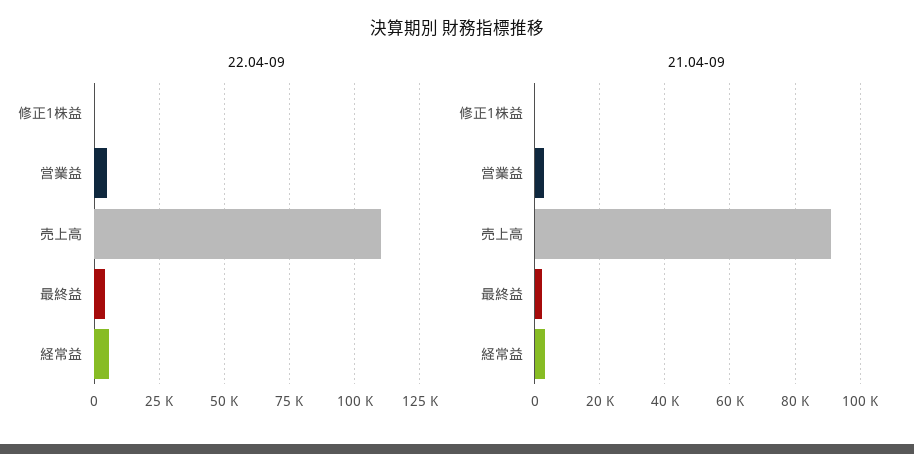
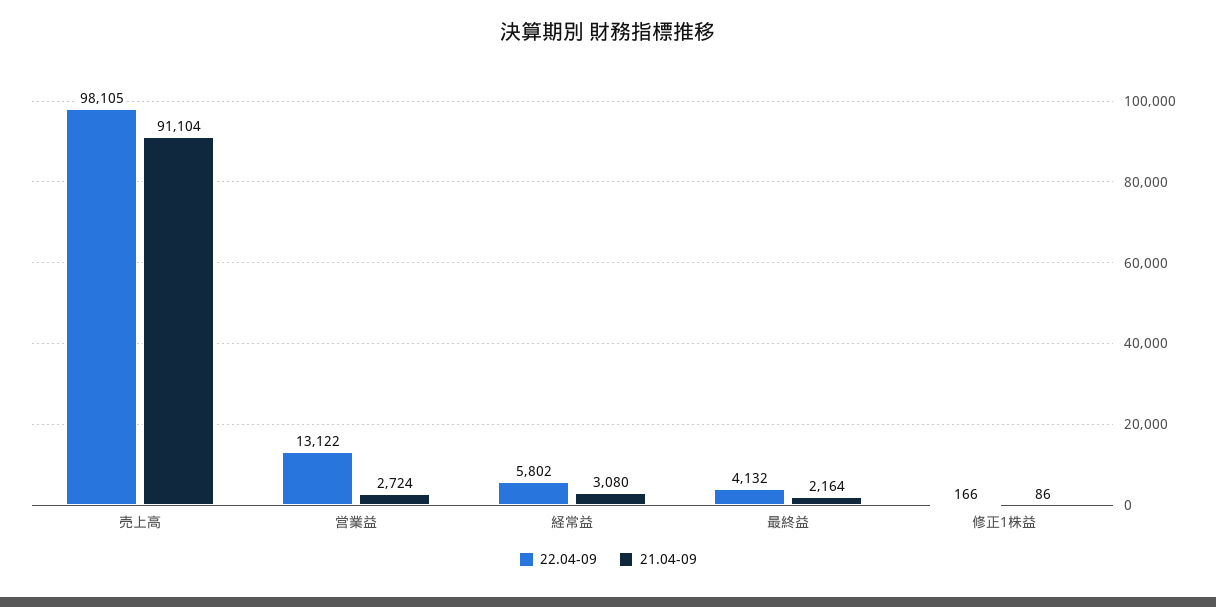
  {
    "22.04-09": {
      "修正1株益": 166,
-     "営業益": 5000,
+     "営業益": 13122,
-     "売上高": 110000,
+     "売上高": 98105,
      "最終益": 4132,
      "経常益": 5802
    },
    "21.04-09": {
      "修正1株益": 86,
      "営業益": 2724,
      "売上高": 91104,
      "最終益": 2164,
      "経常益": 3080
    }
  }

